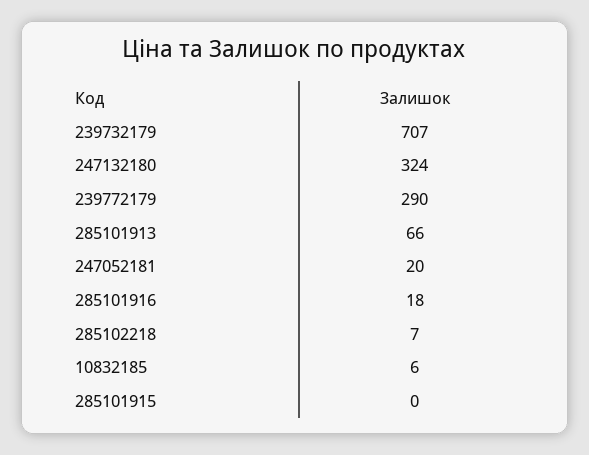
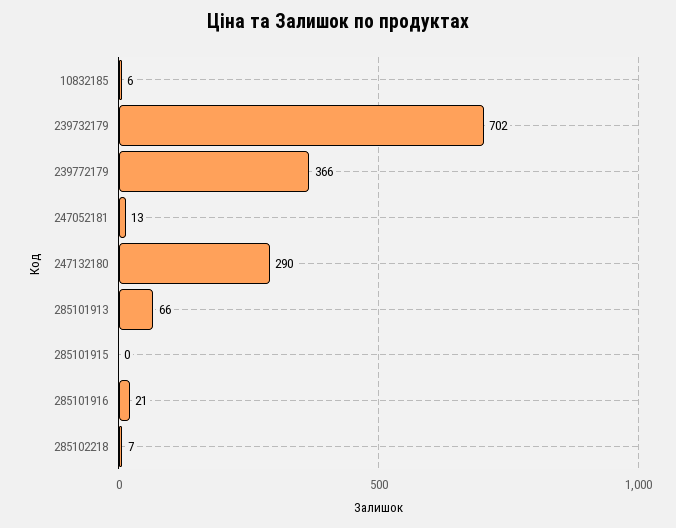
  {
-   "239732179": 707,
+   "239732179": 702,
-   "247132180": 324,
+   "247132180": 290,
-   "239772179": 290,
+   "239772179": 366,
    "285101913": 66,
-   "247052181": 20,
+   "247052181": 13,
-   "285101916": 18,
+   "285101916": 21,
    "285102218": 7,
    "10832185": 6,
    "285101915": 0
  }

